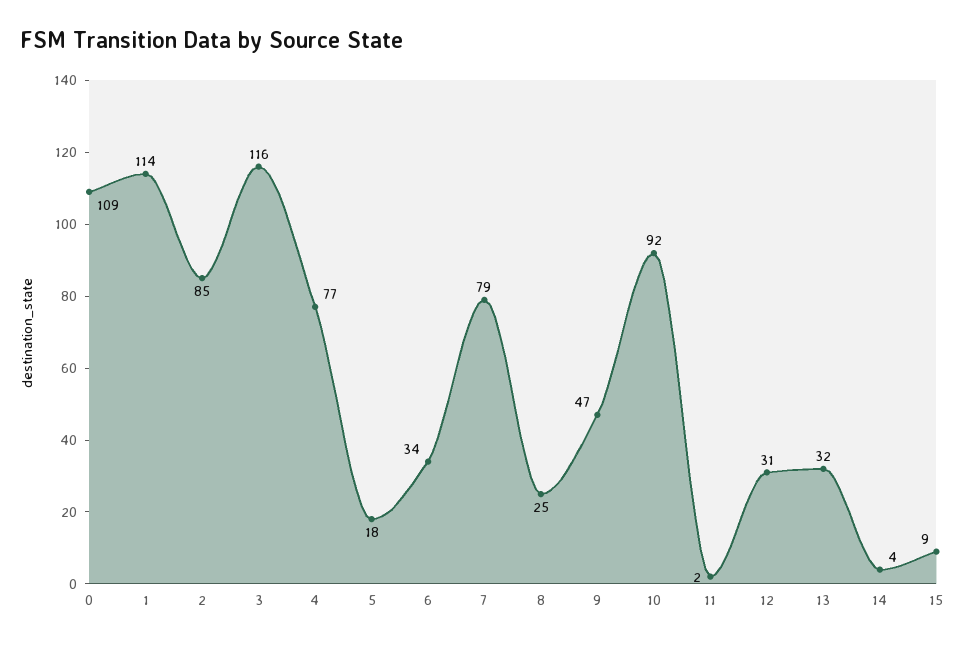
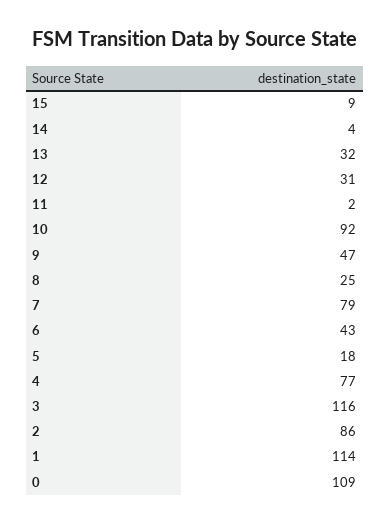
  {
    "0": 109,
    "1": 114,
-   "2": 85,
+   "2": 86,
    "3": 116,
    "4": 77,
    "5": 18,
-   "6": 34,
+   "6": 43,
    "7": 79,
    "8": 25,
    "9": 47,
    "10": 92,
    "11": 2,
    "12": 31,
    "13": 32,
    "14": 4,
    "15": 9
  }

